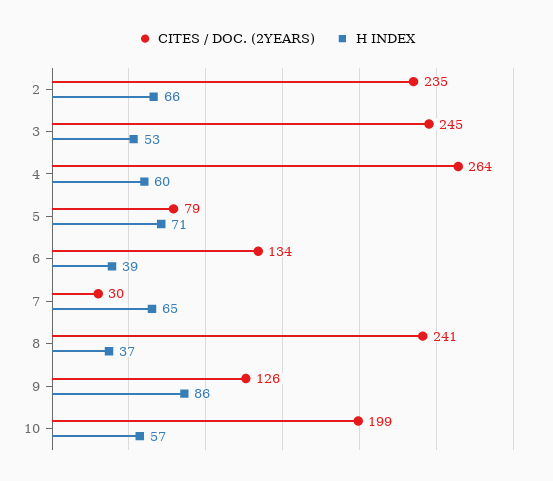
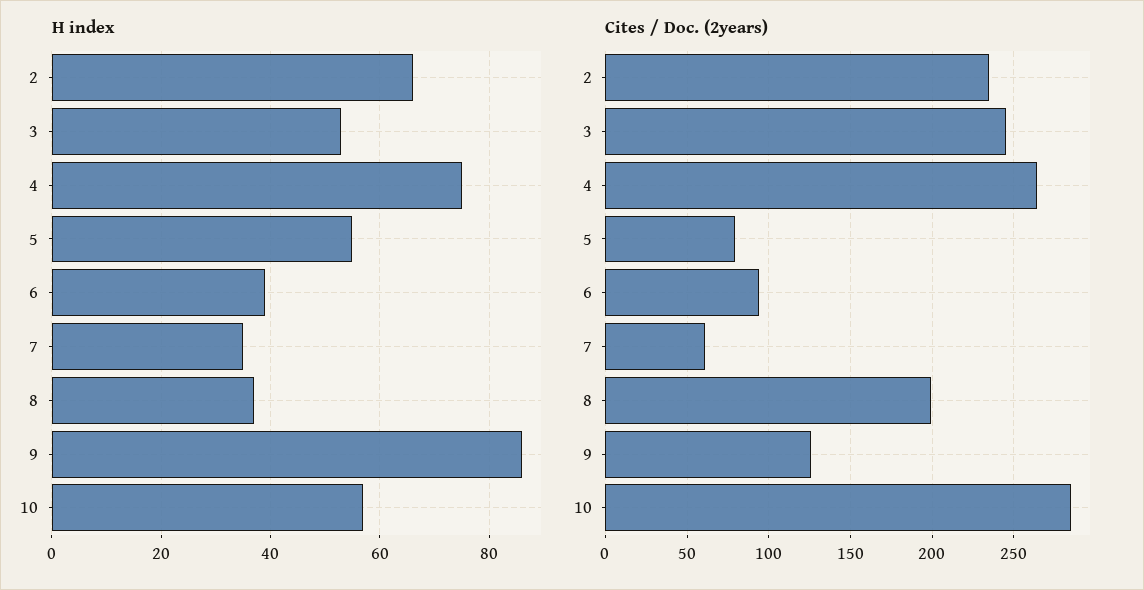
  {
    "CITES / DOC. (2YEARS)": {
      "2": 235,
      "3": 245,
      "4": 264,
      "5": 79,
-     "6": 134,
+     "6": 95,
-     "7": 30,
+     "7": 60,
-     "8": 241,
+     "8": 200,
      "9": 126,
-     "10": 199
+     "10": 285
    },
    "H INDEX": {
      "2": 66,
      "3": 53,
-     "4": 60,
+     "4": 75,
-     "5": 71,
+     "5": 55,
      "6": 39,
-     "7": 65,
+     "7": 35,
      "8": 37,
      "9": 86,
      "10": 57
    }
  }

